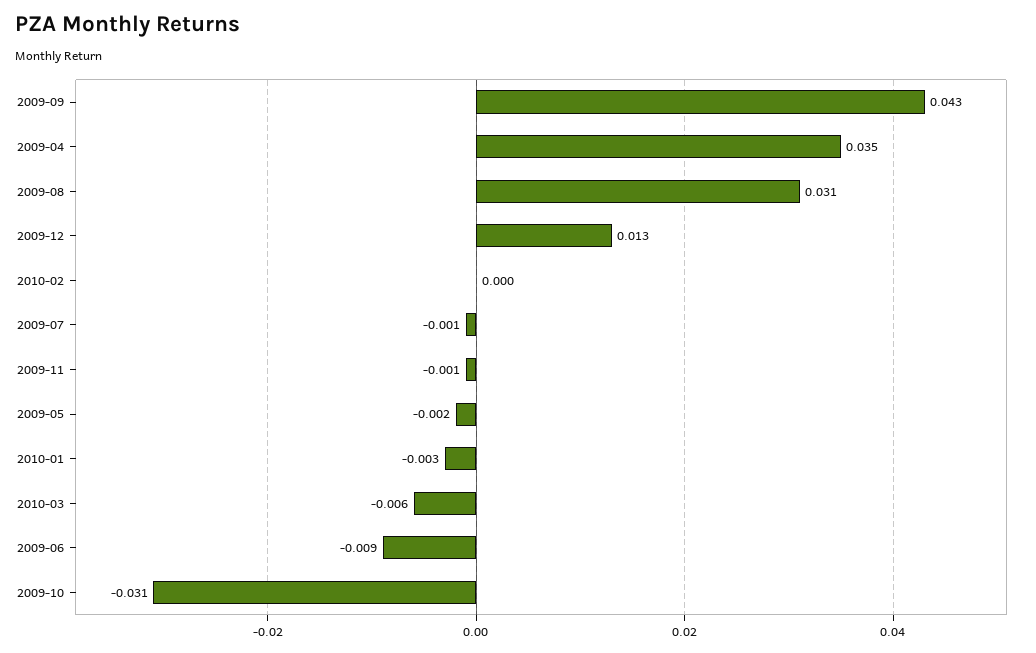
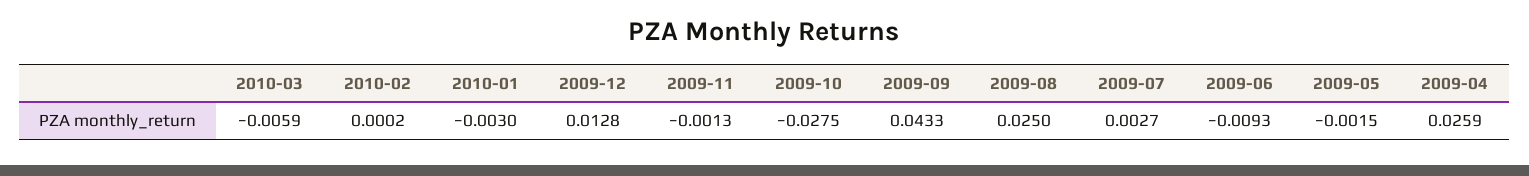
  {
    "2009-09": 0.0433,
-   "2009-04": 0.035,
+   "2009-04": 0.0259,
-   "2009-08": 0.031,
+   "2009-08": 0.025,
    "2009-12": 0.0128,
    "2010-02": 0.0002,
-   "2009-07": -0.001,
+   "2009-07": 0.0027,
    "2009-11": -0.0013,
    "2009-05": -0.0015,
    "2010-01": -0.003,
    "2010-03": -0.0059,
    "2009-06": -0.0093,
-   "2009-10": -0.031
+   "2009-10": -0.0275
  }

